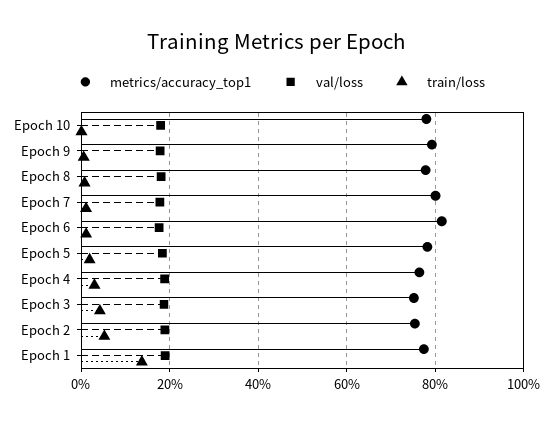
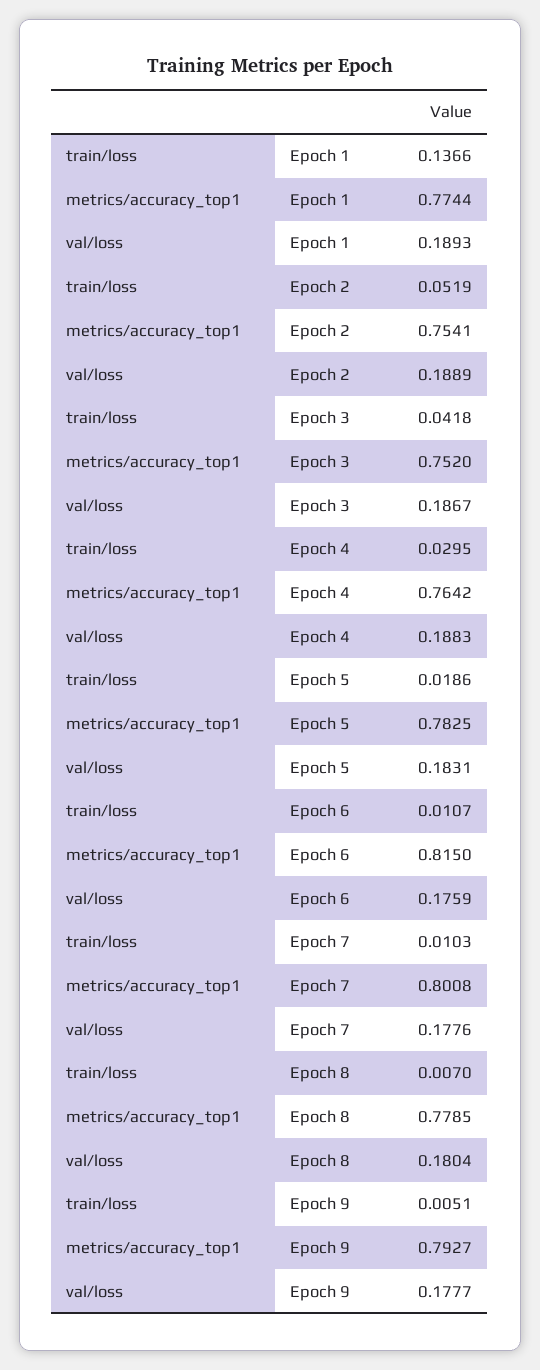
  {
    "metrics/accuracy_top1": {
-     "Epoch 10": 0.78,
      "Epoch 9": 0.7927,
      "Epoch 8": 0.7785,
      "Epoch 7": 0.8008,
      "Epoch 6": 0.815,
      "Epoch 5": 0.7825,
      "Epoch 4": 0.7642,
      "Epoch 3": 0.752,
      "Epoch 2": 0.7541,
      "Epoch 1": 0.7744
    },
    "val/loss": {
-     "Epoch 10": 0.18,
      "Epoch 9": 0.1777,
      "Epoch 8": 0.1804,
      "Epoch 7": 0.1776,
      "Epoch 6": 0.1759,
      "Epoch 5": 0.1831,
      "Epoch 4": 0.1883,
      "Epoch 3": 0.1867,
      "Epoch 2": 0.1889,
      "Epoch 1": 0.1893
    },
    "train/loss": {
-     "Epoch 10": 0,
      "Epoch 9": 0.0051,
      "Epoch 8": 0.007,
      "Epoch 7": 0.0103,
      "Epoch 6": 0.0107,
      "Epoch 5": 0.0186,
      "Epoch 4": 0.0295,
      "Epoch 3": 0.0418,
      "Epoch 2": 0.0519,
      "Epoch 1": 0.1366
    }
  }

